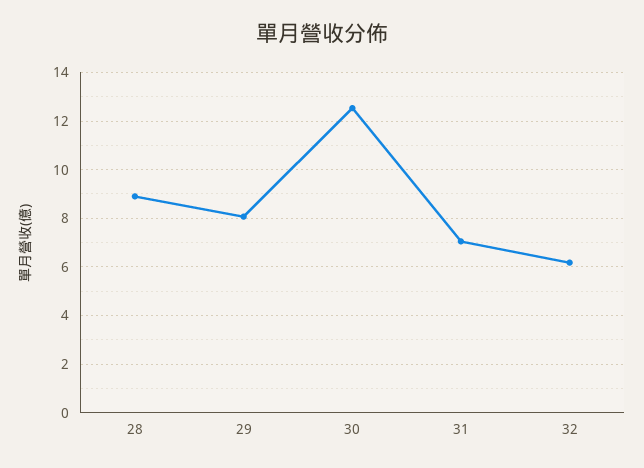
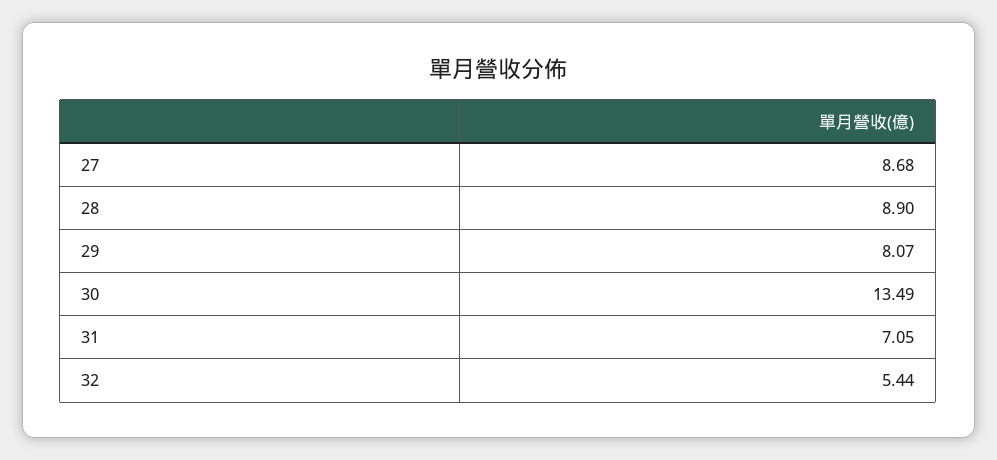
  {
    "28": 8.9,
    "29": 8.07,
-   "30": 12.5,
+   "30": 13.49,
    "31": 7.05,
-   "32": 6.25
+   "32": 5.44,
+   "27": 8.68
  }

